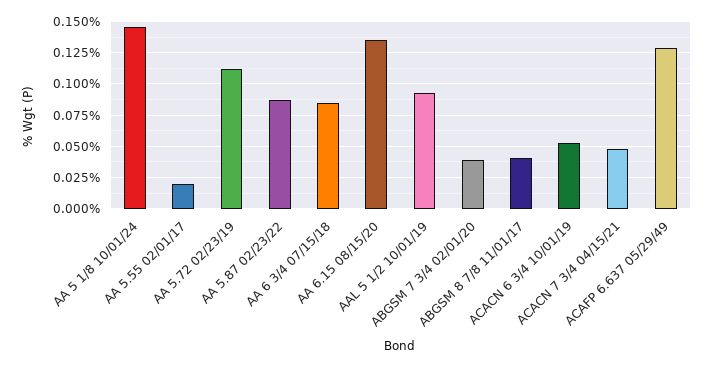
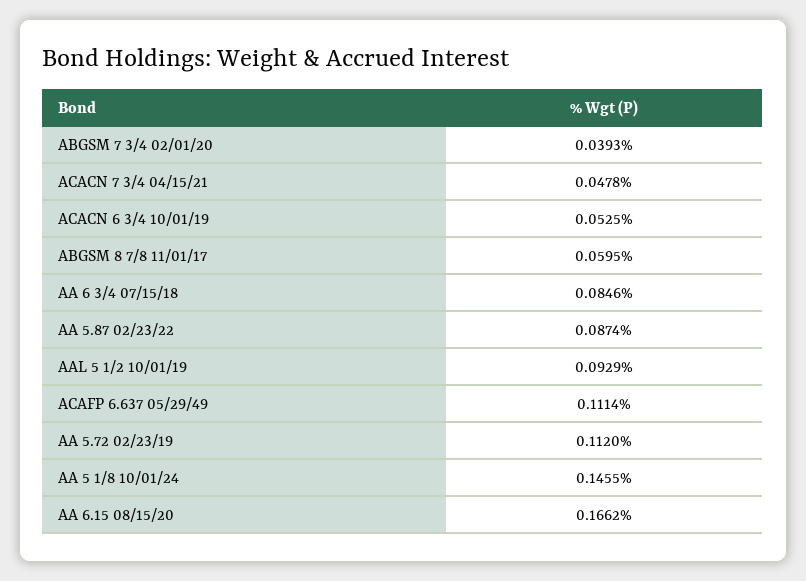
  {
    "AA 5 1/8 10/01/24": 0.1455,
-   "AA 5.55 02/01/17": 0.02,
    "AA 5.72 02/23/19": 0.112,
    "AA 5.87 02/23/22": 0.0874,
    "AA 6 3/4 07/15/18": 0.0846,
-   "AA 6.15 08/15/20": 0.135,
+   "AA 6.15 08/15/20": 0.1662,
    "AAL 5 1/2 10/01/19": 0.0929,
    "ABGSM 7 3/4 02/01/20": 0.0393,
-   "ABGSM 8 7/8 11/01/17": 0.04,
+   "ABGSM 8 7/8 11/01/17": 0.0595,
    "ACACN 6 3/4 10/01/19": 0.0525,
    "ACACN 7 3/4 04/15/21": 0.0478,
-   "ACAFP 6.637 05/29/49": 0.13
+   "ACAFP 6.637 05/29/49": 0.1114
  }

